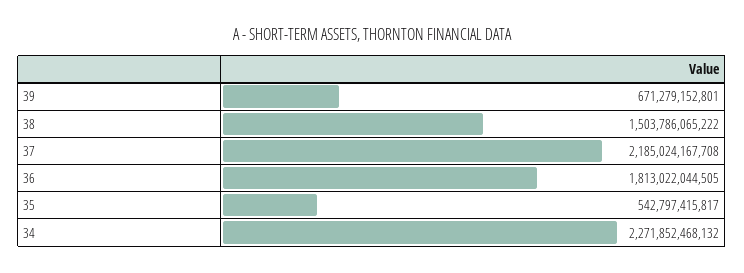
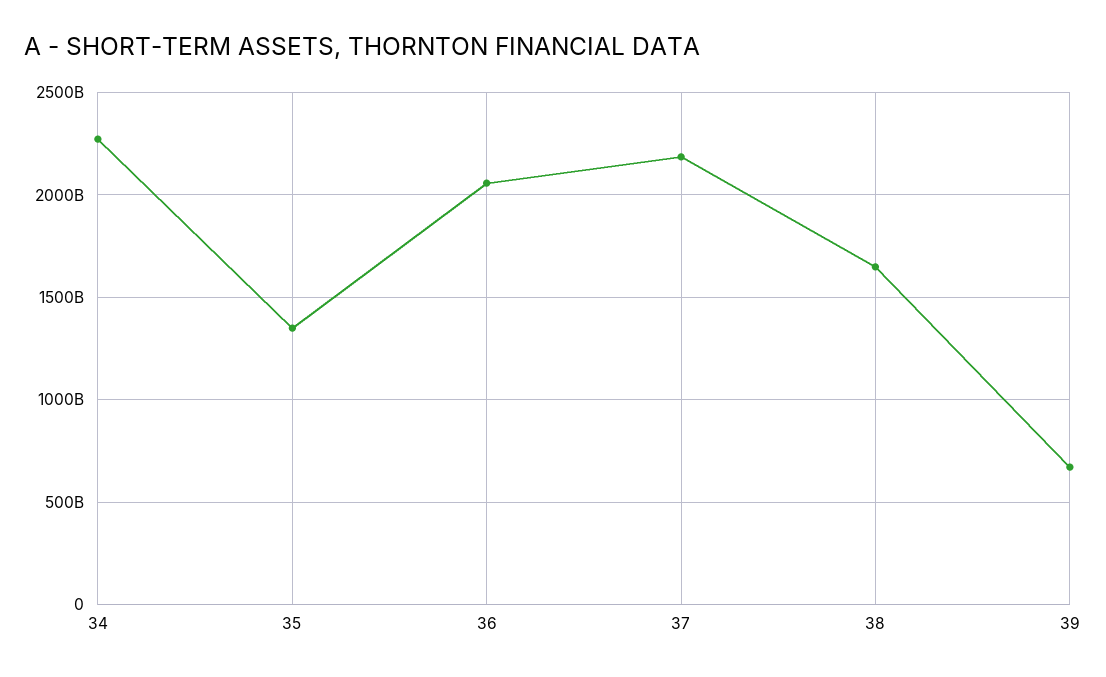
  {
    "39": 671279152801,
-   "38": 1503786065222,
+   "38": 1650000000000,
    "37": 2185024167708,
-   "36": 1813022044505,
+   "36": 2050000000000,
-   "35": 542797415817,
+   "35": 1350000000000,
    "34": 2271852468132
  }

